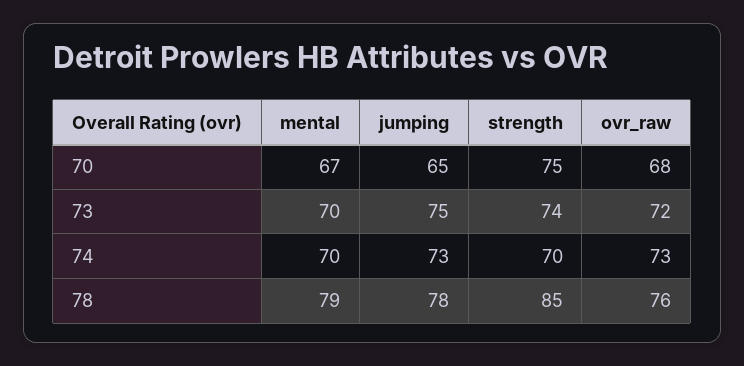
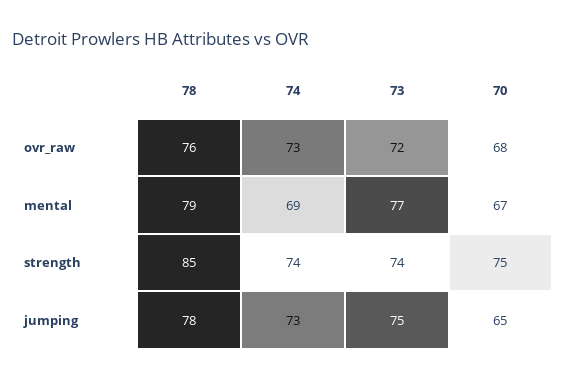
  {
    "mental": {
      "70": 67,
-     "73": 70,
+     "73": 77,
-     "74": 70,
+     "74": 69,
      "78": 79
    },
    "jumping": {
      "70": 65,
      "73": 75,
      "74": 73,
      "78": 78
    },
    "strength": {
      "70": 75,
      "73": 74,
-     "74": 70,
+     "74": 74,
      "78": 85
    },
    "ovr_raw": {
      "70": 68,
      "73": 72,
      "74": 73,
      "78": 76
    }
  }

